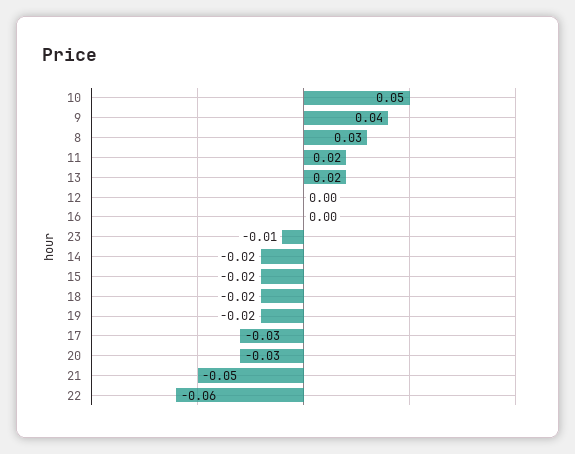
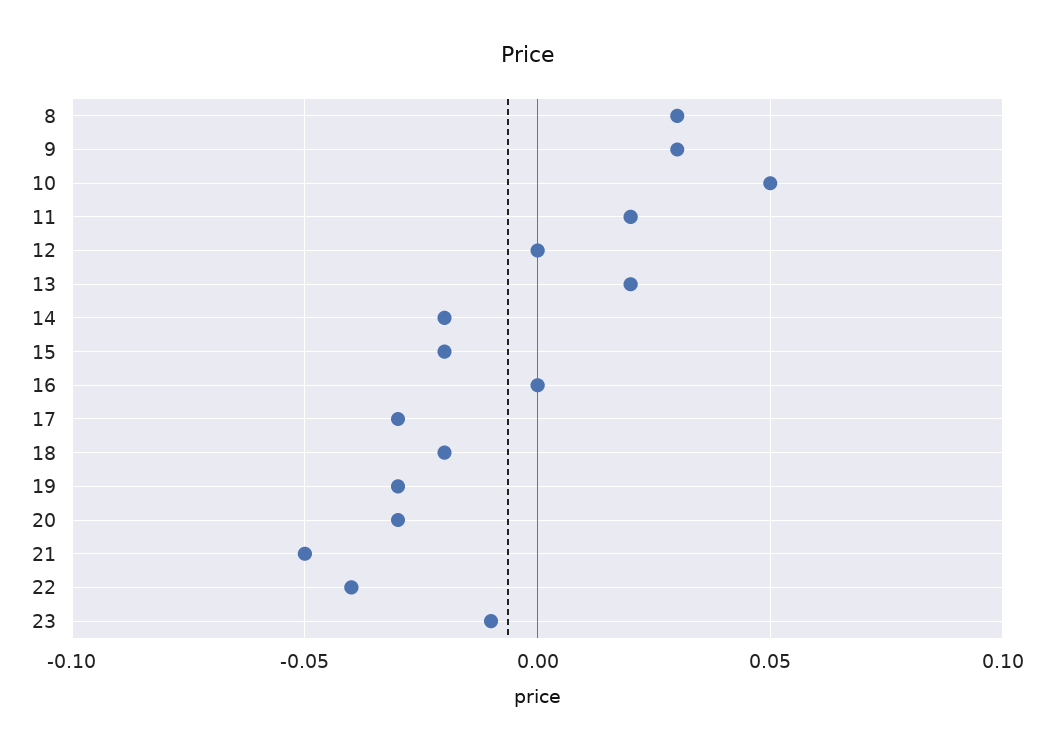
  {
    "10": 0.05,
-   "9": 0.04,
+   "9": 0.03,
    "8": 0.03,
    "11": 0.02,
    "13": 0.02,
    "12": 0,
    "16": 0,
    "23": -0.01,
    "14": -0.02,
    "15": -0.02,
    "18": -0.02,
-   "19": -0.02,
+   "19": -0.03,
    "17": -0.03,
    "20": -0.03,
    "21": -0.05,
-   "22": -0.06
+   "22": -0.04
  }

